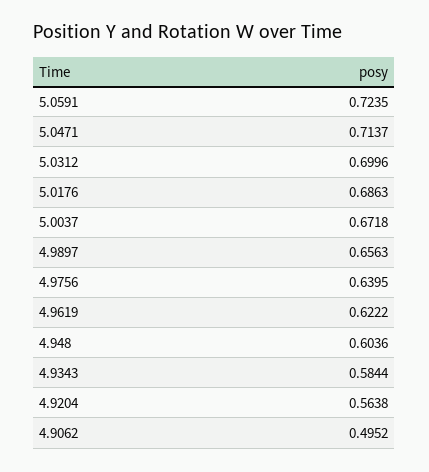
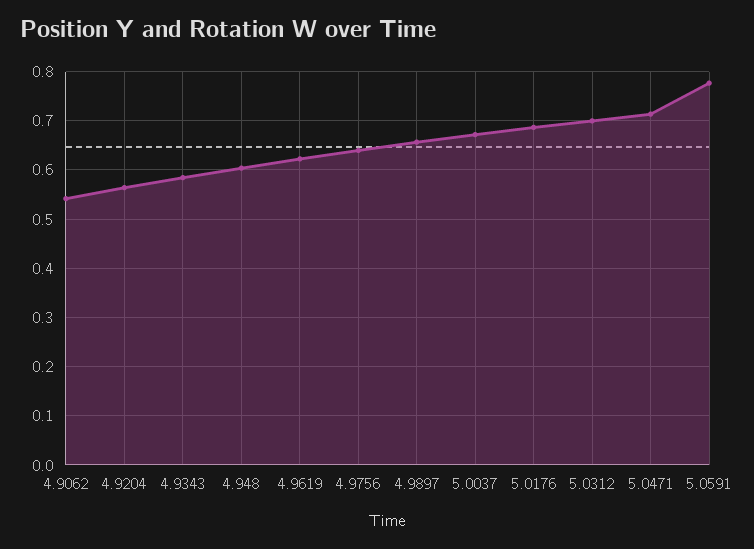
  {
-   "5.0591": 0.7235,
+   "5.0591": 0.78,
    "5.0471": 0.7137,
    "5.0312": 0.6996,
    "5.0176": 0.6863,
    "5.0037": 0.6718,
    "4.9897": 0.6563,
    "4.9756": 0.6395,
    "4.9619": 0.6222,
    "4.948": 0.6036,
    "4.9343": 0.5844,
    "4.9204": 0.5638,
-   "4.9062": 0.4952
+   "4.9062": 0.54
  }

